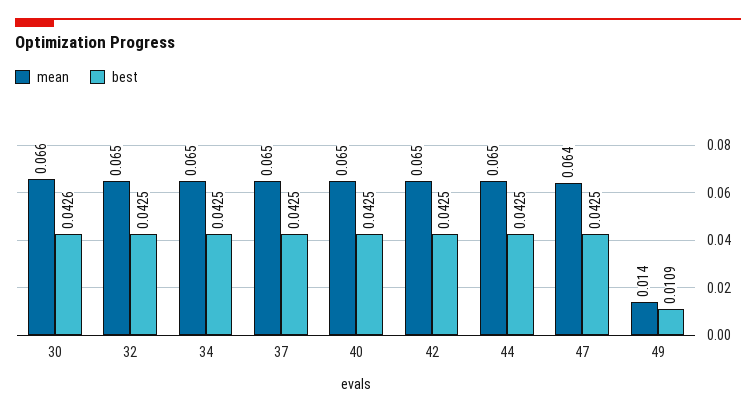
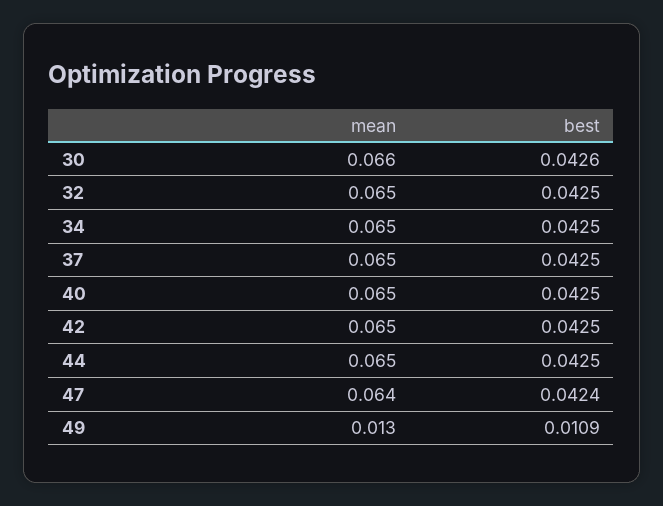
  {
    "mean": {
      "30": 0.066,
      "32": 0.065,
      "34": 0.065,
      "37": 0.065,
      "40": 0.065,
      "42": 0.065,
      "44": 0.065,
      "47": 0.064,
-     "49": 0.014
+     "49": 0.013
    },
    "best": {
      "30": 0.0426,
      "32": 0.0425,
      "34": 0.0425,
      "37": 0.0425,
      "40": 0.0425,
      "42": 0.0425,
      "44": 0.0425,
-     "47": 0.0425,
+     "47": 0.0424,
      "49": 0.0109
    }
  }

